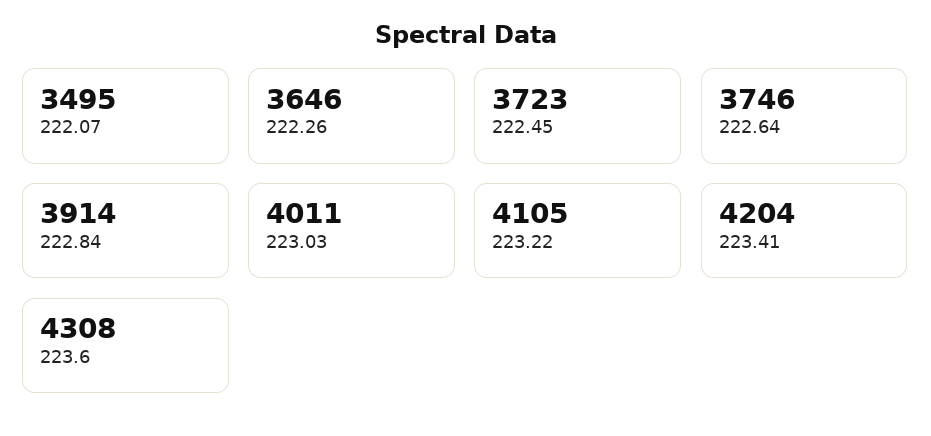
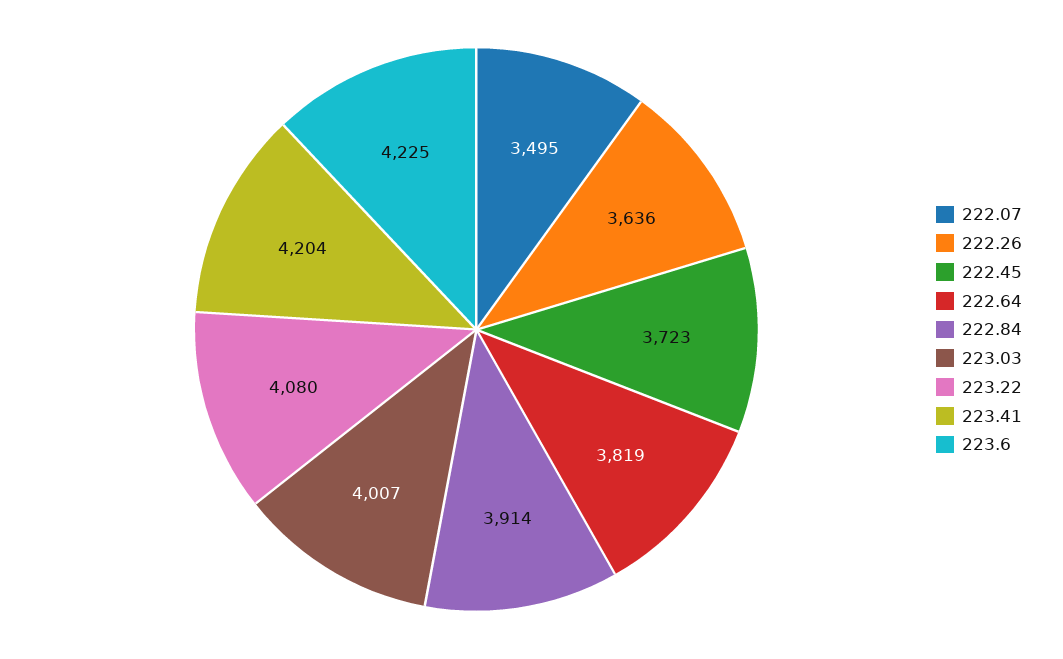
  {
    "222.07": 3495,
-   "222.26": 3646,
+   "222.26": 3636,
    "222.45": 3723,
-   "222.64": 3746,
+   "222.64": 3819,
    "222.84": 3914,
-   "223.03": 4011,
+   "223.03": 4007,
-   "223.22": 4105,
+   "223.22": 4080,
    "223.41": 4204,
-   "223.6": 4308
+   "223.6": 4225
  }

